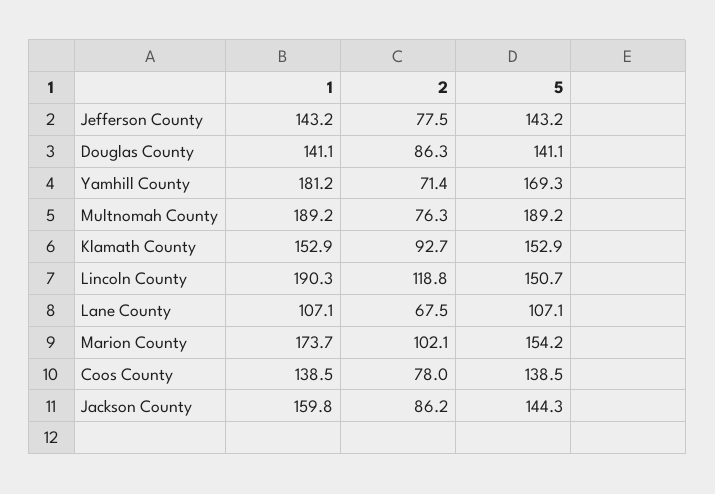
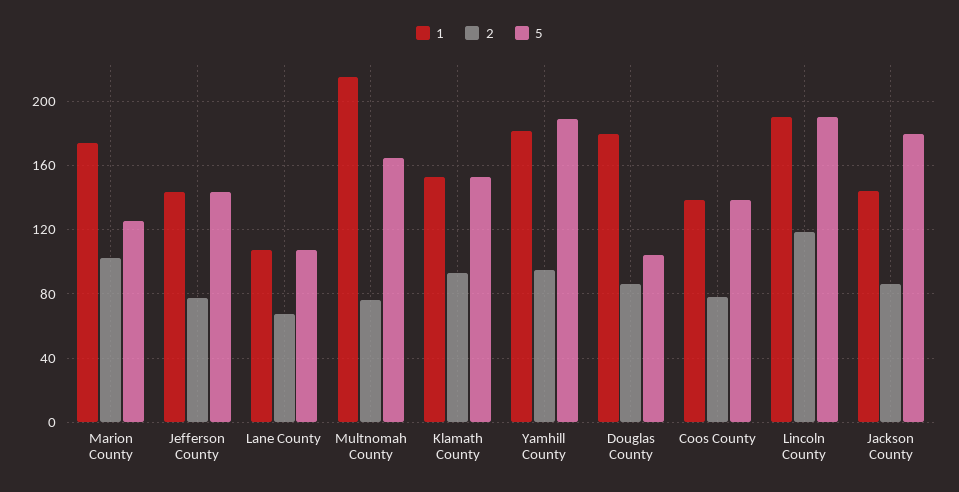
  {
    "1": {
      "Jefferson County": 143.2,
-     "Douglas County": 141.1,
+     "Douglas County": 180,
      "Yamhill County": 181.2,
-     "Multnomah County": 189.2,
+     "Multnomah County": 215,
      "Klamath County": 152.9,
      "Lincoln County": 190.3,
      "Lane County": 107.1,
      "Marion County": 173.7,
      "Coos County": 138.5,
-     "Jackson County": 159.8
+     "Jackson County": 145
    },
    "2": {
      "Jefferson County": 77.5,
      "Douglas County": 86.3,
-     "Yamhill County": 71.4,
+     "Yamhill County": 95,
      "Multnomah County": 76.3,
      "Klamath County": 92.7,
      "Lincoln County": 118.8,
      "Lane County": 67.5,
      "Marion County": 102.1,
      "Coos County": 78,
      "Jackson County": 86.2
    },
    "5": {
      "Jefferson County": 143.2,
-     "Douglas County": 141.1,
+     "Douglas County": 105,
-     "Yamhill County": 169.3,
+     "Yamhill County": 190,
-     "Multnomah County": 189.2,
+     "Multnomah County": 165,
      "Klamath County": 152.9,
-     "Lincoln County": 150.7,
+     "Lincoln County": 190,
      "Lane County": 107.1,
-     "Marion County": 154.2,
+     "Marion County": 125,
      "Coos County": 138.5,
-     "Jackson County": 144.3
+     "Jackson County": 180
    }
  }

